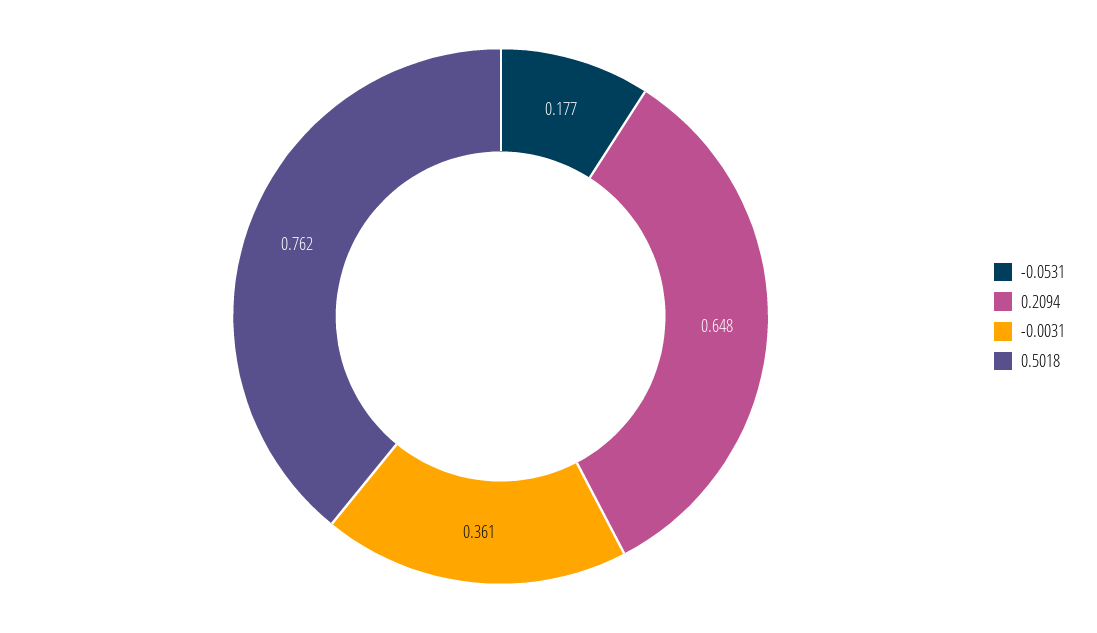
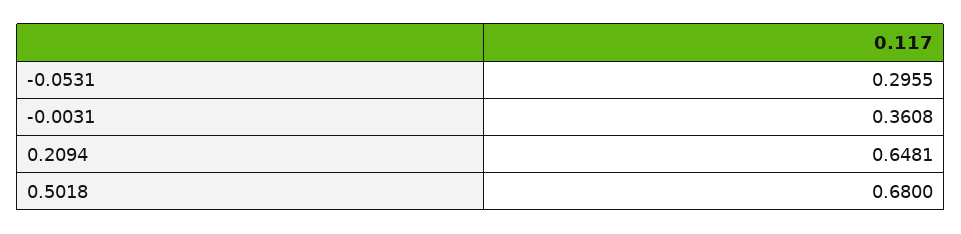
  {
-   "-0.0531": 0.177,
+   "-0.0531": 0.2955,
    "0.2094": 0.6481,
    "-0.0031": 0.3608,
-   "0.5018": 0.762
+   "0.5018": 0.68
  }

